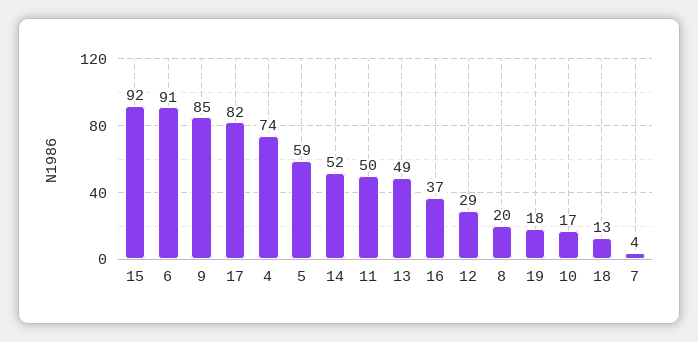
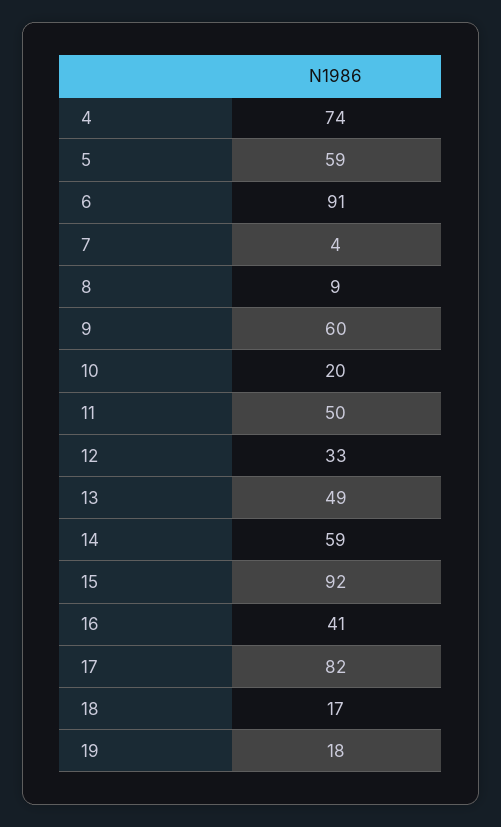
  {
    "15": 92,
    "6": 91,
-   "9": 85,
+   "9": 60,
    "17": 82,
    "4": 74,
    "5": 59,
-   "14": 52,
+   "14": 59,
    "11": 50,
    "13": 49,
-   "16": 37,
+   "16": 41,
-   "12": 29,
+   "12": 33,
-   "8": 20,
+   "8": 9,
    "19": 18,
-   "10": 17,
+   "10": 20,
-   "18": 13,
+   "18": 17,
    "7": 4
  }

